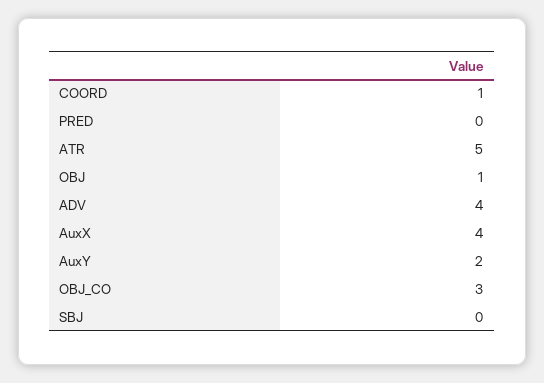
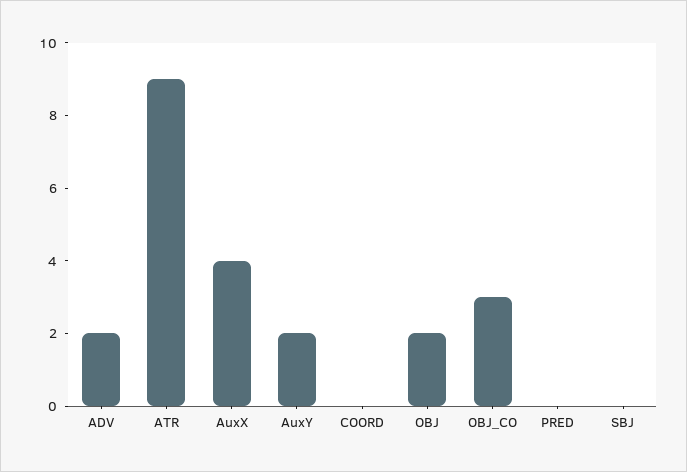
  {
-   "COORD": 1,
+   "COORD": 0,
    "PRED": 0,
-   "ATR": 5,
+   "ATR": 9,
-   "OBJ": 1,
+   "OBJ": 2,
-   "ADV": 4,
+   "ADV": 2,
    "AuxX": 4,
    "AuxY": 2,
    "OBJ_CO": 3,
    "SBJ": 0
  }

